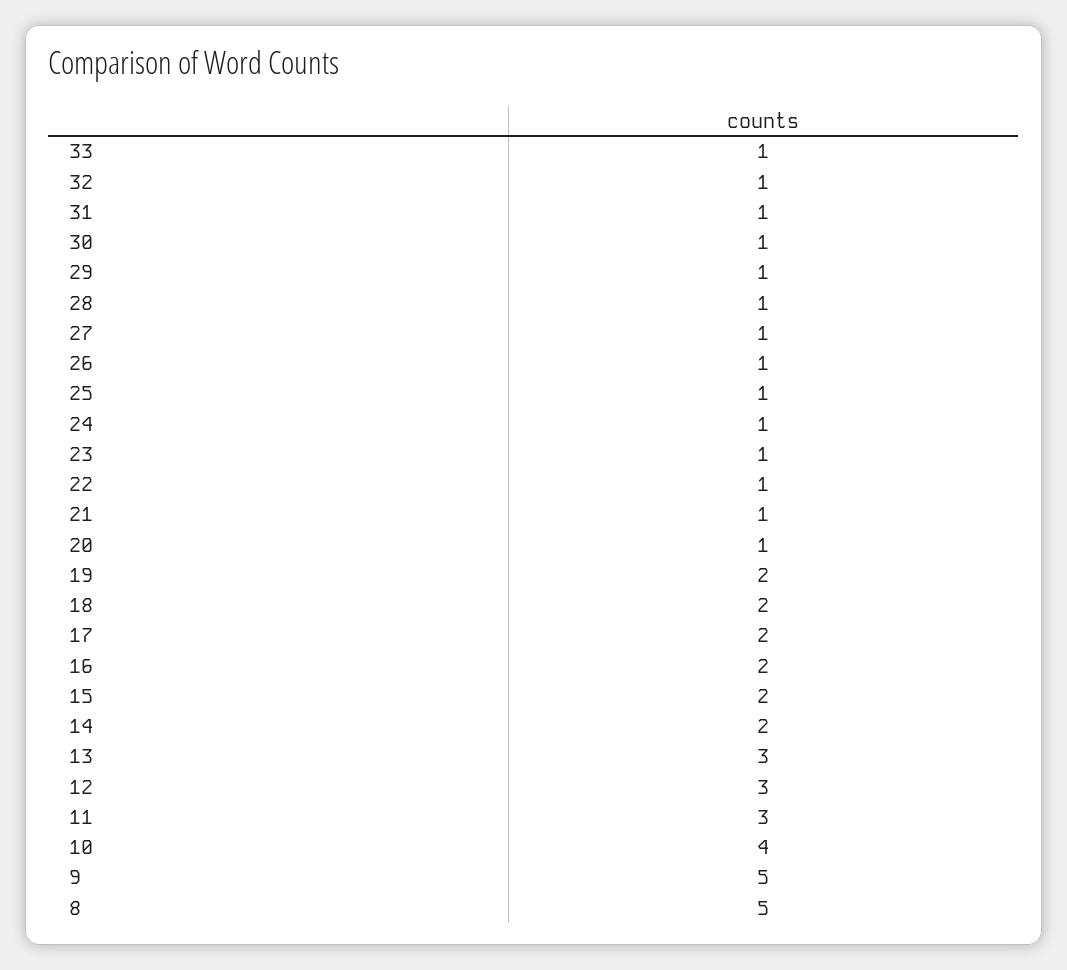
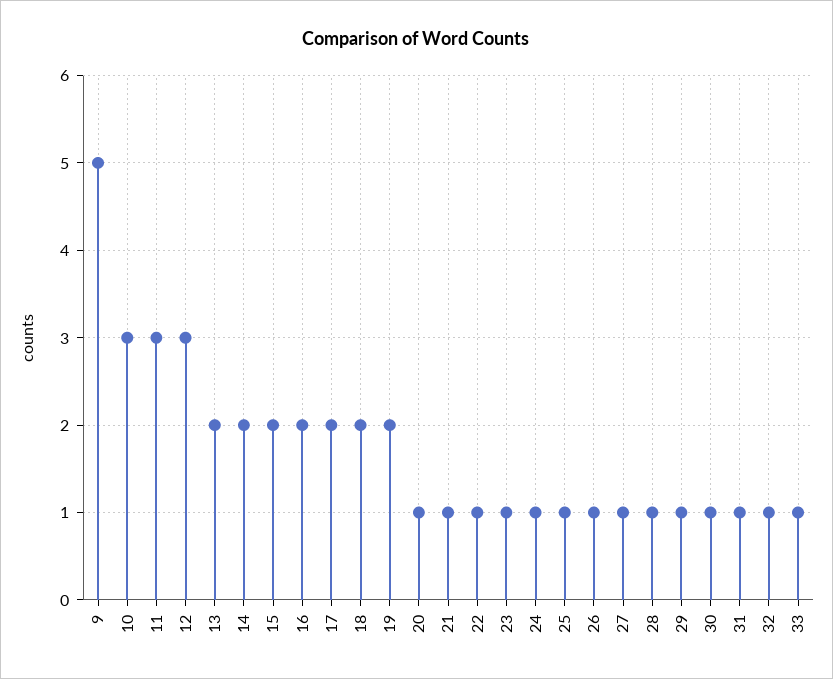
  {
    "33": 1,
    "32": 1,
    "31": 1,
    "30": 1,
    "29": 1,
    "28": 1,
    "27": 1,
    "26": 1,
    "25": 1,
    "24": 1,
    "23": 1,
    "22": 1,
    "21": 1,
    "20": 1,
    "19": 2,
    "18": 2,
    "17": 2,
    "16": 2,
    "15": 2,
    "14": 2,
-   "13": 3,
+   "13": 2,
    "12": 3,
    "11": 3,
-   "10": 4,
+   "10": 3,
-   "9": 5,
+   "9": 5
-   "8": 5
  }

